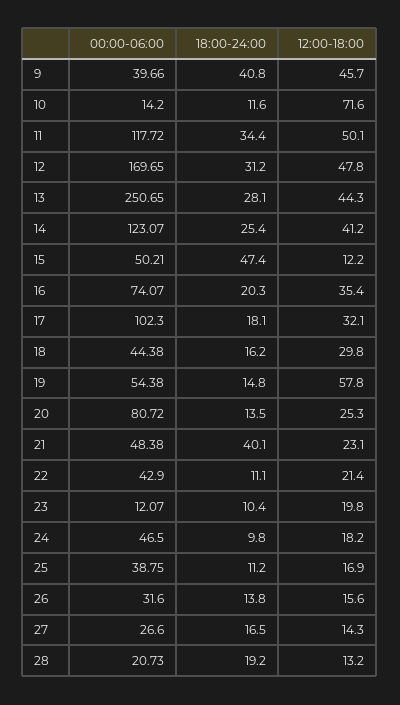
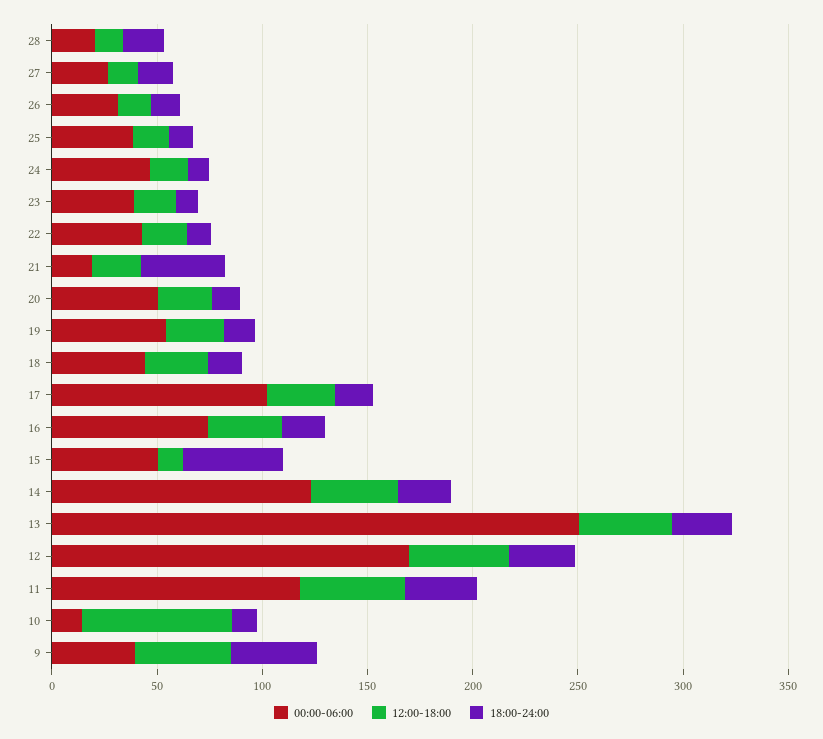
  {
    "00:00-06:00": {
      "9": 39.66,
      "10": 14.2,
      "11": 117.72,
      "12": 169.65,
      "13": 250.65,
      "14": 123.07,
      "15": 50.21,
      "16": 74.07,
      "17": 102.3,
      "18": 44.38,
      "19": 54.38,
-     "20": 80.72,
+     "20": 50,
-     "21": 48.38,
+     "21": 20,
      "22": 42.9,
-     "23": 12.07,
+     "23": 40,
      "24": 46.5,
      "25": 38.75,
      "26": 31.6,
      "27": 26.6,
      "28": 20.73
    },
    "18:00-24:00": {
      "9": 40.8,
      "10": 11.6,
      "11": 34.4,
      "12": 31.2,
      "13": 28.1,
      "14": 25.4,
      "15": 47.4,
      "16": 20.3,
      "17": 18.1,
      "18": 16.2,
      "19": 14.8,
      "20": 13.5,
      "21": 40.1,
      "22": 11.1,
      "23": 10.4,
      "24": 9.8,
      "25": 11.2,
      "26": 13.8,
      "27": 16.5,
      "28": 19.2
    },
    "12:00-18:00": {
      "9": 45.7,
      "10": 71.6,
      "11": 50.1,
      "12": 47.8,
      "13": 44.3,
      "14": 41.2,
      "15": 12.2,
      "16": 35.4,
      "17": 32.1,
      "18": 29.8,
-     "19": 57.8,
+     "19": 30,
      "20": 25.3,
      "21": 23.1,
      "22": 21.4,
      "23": 19.8,
      "24": 18.2,
      "25": 16.9,
      "26": 15.6,
      "27": 14.3,
      "28": 13.2
    }
  }

